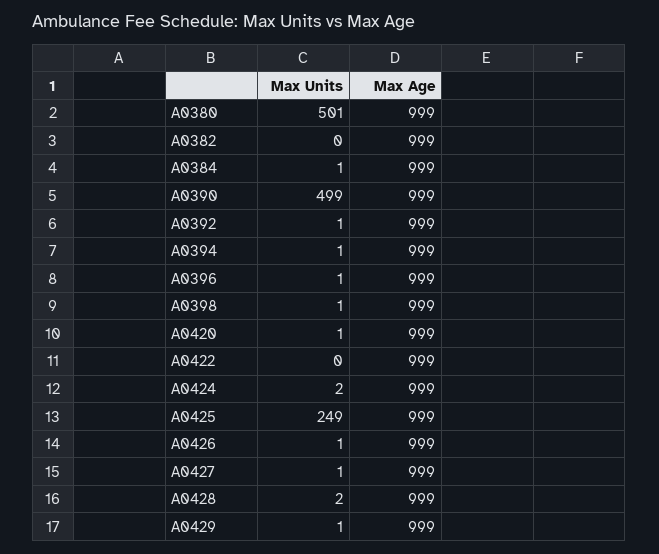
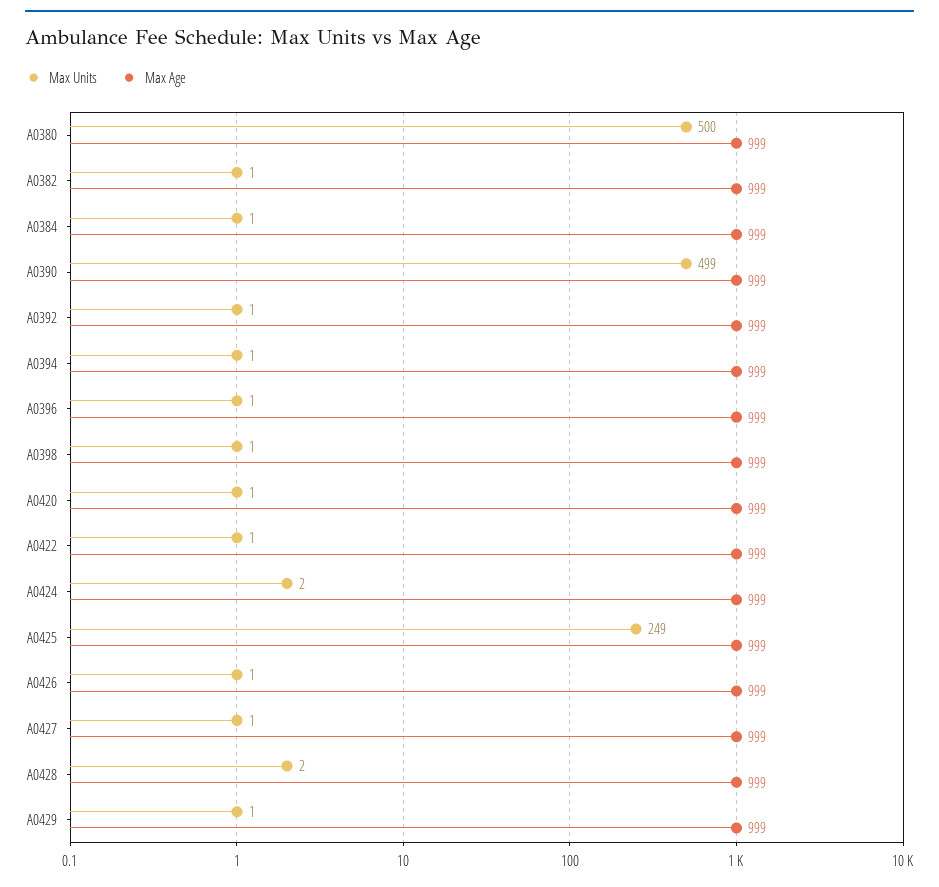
  {
    "Max Units": {
-     "A0380": 501,
+     "A0380": 500,
-     "A0382": 0,
+     "A0382": 1,
      "A0384": 1,
      "A0390": 499,
      "A0392": 1,
      "A0394": 1,
      "A0396": 1,
      "A0398": 1,
      "A0420": 1,
-     "A0422": 0,
+     "A0422": 1,
      "A0424": 2,
      "A0425": 249,
      "A0426": 1,
      "A0427": 1,
      "A0428": 2,
      "A0429": 1
    },
    "Max Age": {
      "A0380": 999,
      "A0382": 999,
      "A0384": 999,
      "A0390": 999,
      "A0392": 999,
      "A0394": 999,
      "A0396": 999,
      "A0398": 999,
      "A0420": 999,
      "A0422": 999,
      "A0424": 999,
      "A0425": 999,
      "A0426": 999,
      "A0427": 999,
      "A0428": 999,
      "A0429": 999
    }
  }

